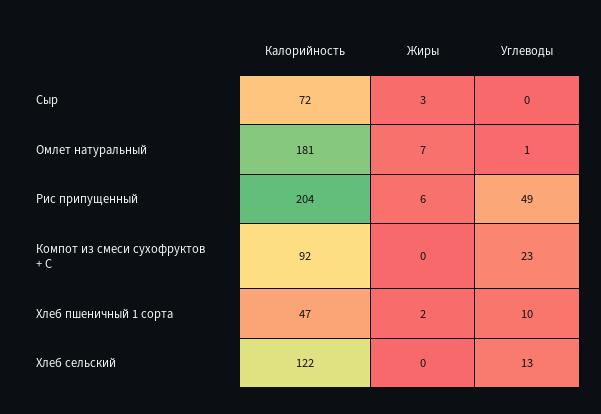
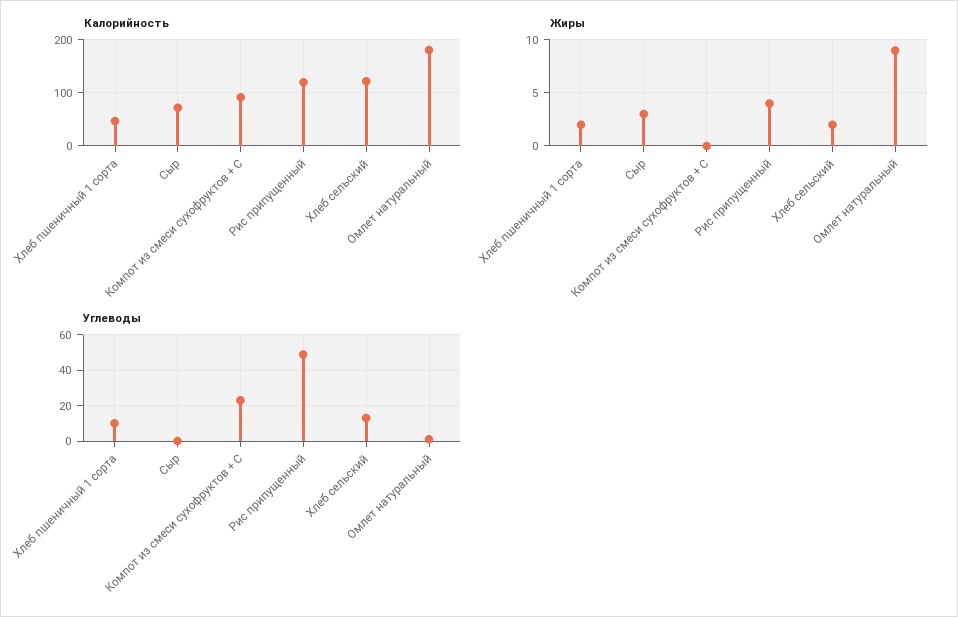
  {
    "Калорийность": {
      "Сыр": 72,
      "Омлет натуральный": 181,
-     "Рис припущенный": 204,
+     "Рис припущенный": 120,
      "Компот из смеси сухофруктов + С": 92,
      "Хлеб пшеничный 1 сорта": 47,
      "Хлеб сельский": 122
    },
    "Жиры": {
      "Сыр": 3,
-     "Омлет натуральный": 7,
+     "Омлет натуральный": 9,
-     "Рис припущенный": 6,
+     "Рис припущенный": 4,
      "Компот из смеси сухофруктов + С": 0,
      "Хлеб пшеничный 1 сорта": 2,
-     "Хлеб сельский": 0
+     "Хлеб сельский": 2
    },
    "Углеводы": {
      "Сыр": 0,
      "Омлет натуральный": 1,
      "Рис припущенный": 49,
      "Компот из смеси сухофруктов + С": 23,
      "Хлеб пшеничный 1 сорта": 10,
      "Хлеб сельский": 13
    }
  }

